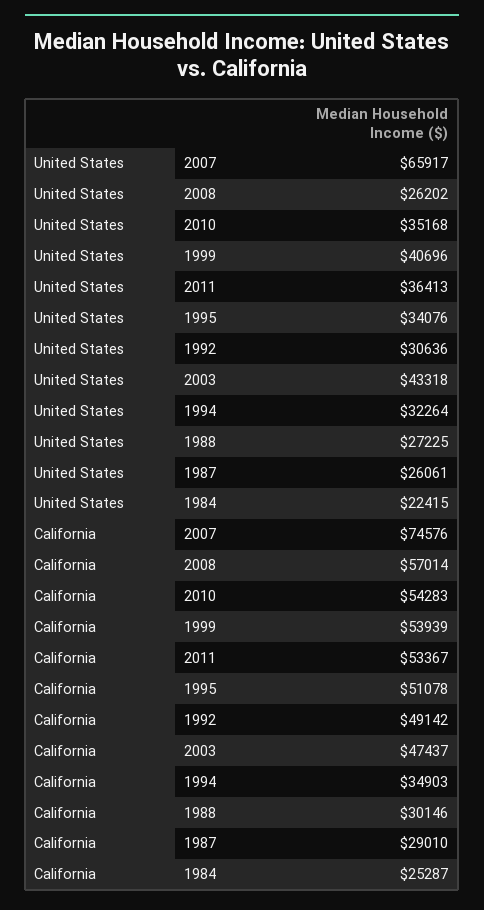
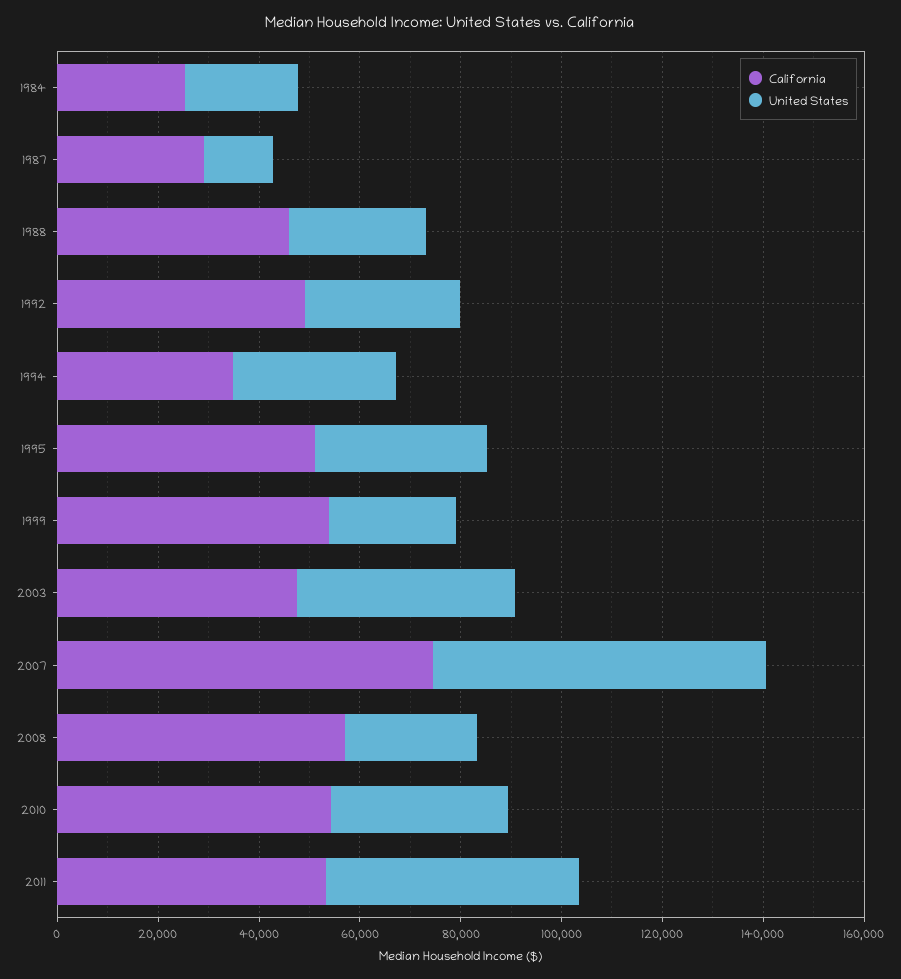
  {
    "United States": {
      "2007": 65917,
      "2008": 26202,
      "2010": 35168,
-     "1999": 40696,
+     "1999": 25000,
-     "2011": 36413,
+     "2011": 50000,
      "1995": 34076,
      "1992": 30636,
      "2003": 43318,
      "1994": 32264,
      "1988": 27225,
-     "1987": 26061,
+     "1987": 15000,
      "1984": 22415
    },
    "California": {
      "2007": 74576,
      "2008": 57014,
      "2010": 54283,
      "1999": 53939,
      "2011": 53367,
      "1995": 51078,
      "1992": 49142,
      "2003": 47437,
      "1994": 34903,
-     "1988": 30146,
+     "1988": 45000,
      "1987": 29010,
      "1984": 25287
    }
  }

